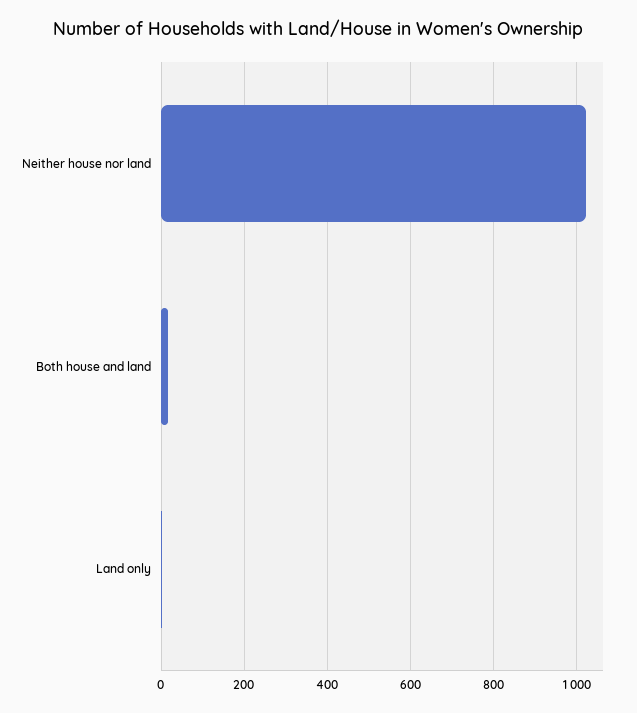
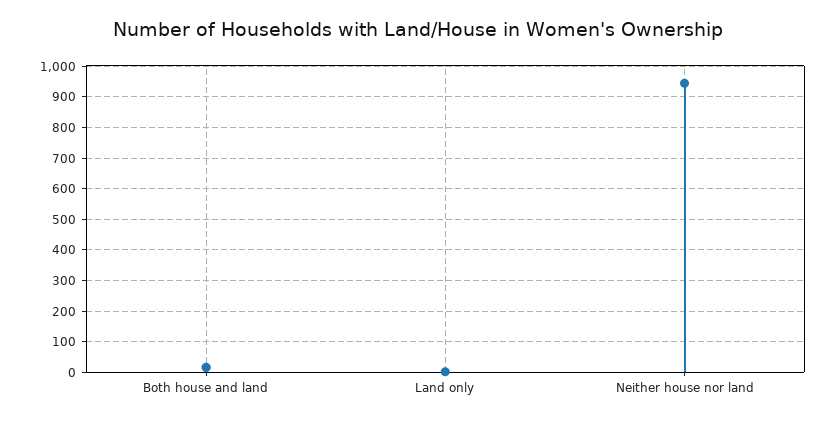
  {
-   "Neither house nor land": 1020,
+   "Neither house nor land": 940,
    "Both house and land": 20,
    "Land only": 0
  }

